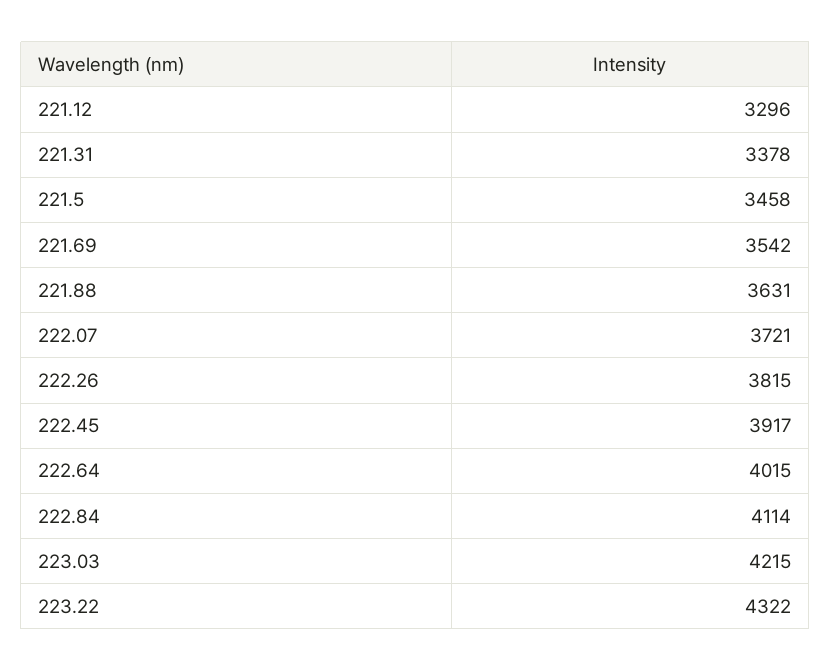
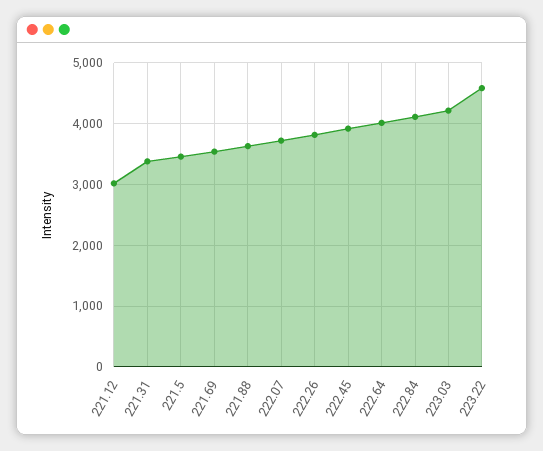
  {
-   "221.12": 3296,
+   "221.12": 3000,
    "221.31": 3378,
    "221.5": 3458,
    "221.69": 3542,
    "221.88": 3631,
    "222.07": 3721,
    "222.26": 3815,
    "222.45": 3917,
    "222.64": 4015,
    "222.84": 4114,
    "223.03": 4215,
-   "223.22": 4322
+   "223.22": 4600
  }

